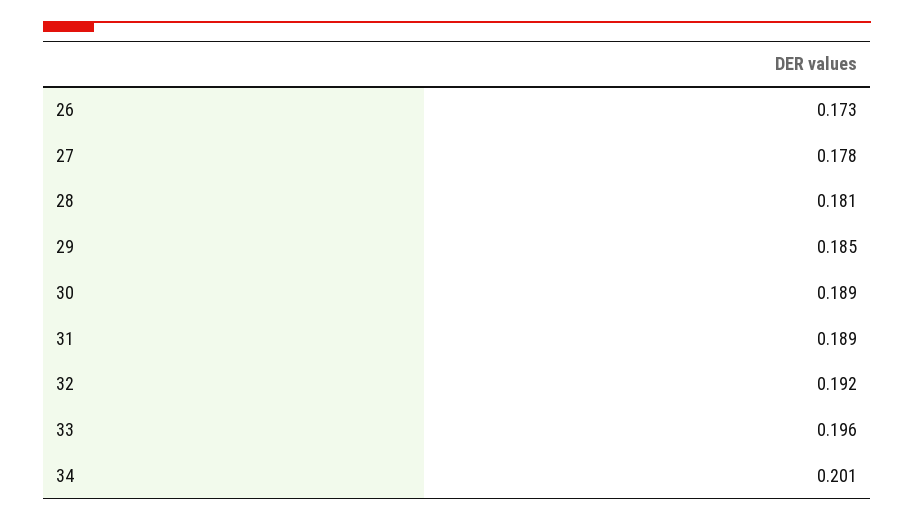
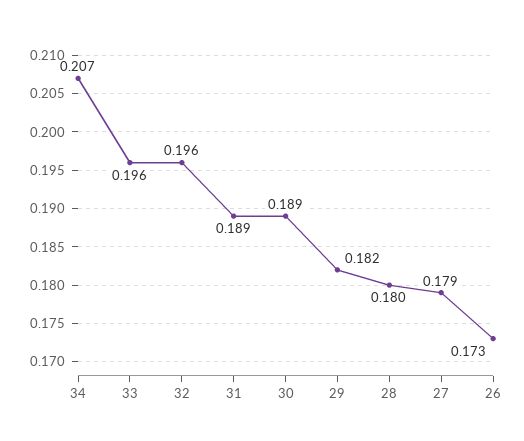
  {
    "26": 0.173,
-   "27": 0.178,
+   "27": 0.179,
-   "28": 0.181,
+   "28": 0.18,
-   "29": 0.185,
+   "29": 0.182,
    "30": 0.189,
    "31": 0.189,
-   "32": 0.192,
+   "32": 0.196,
    "33": 0.196,
-   "34": 0.201
+   "34": 0.207
  }

